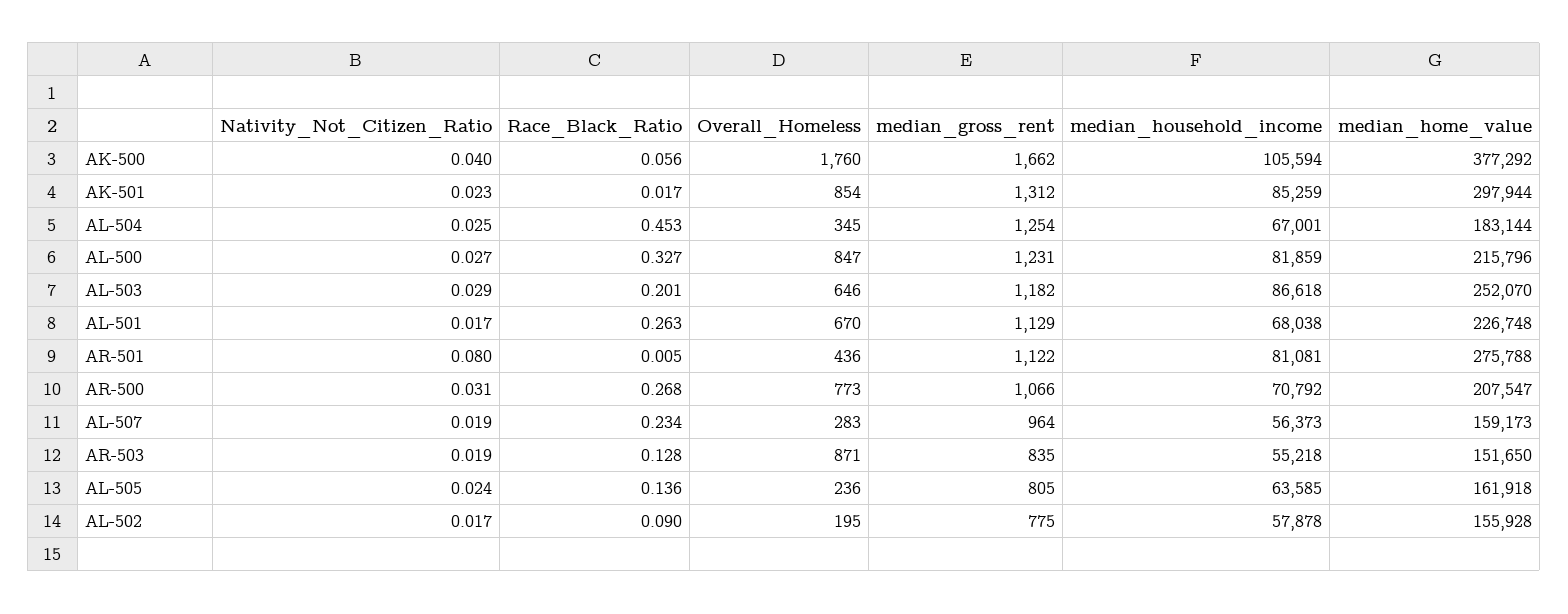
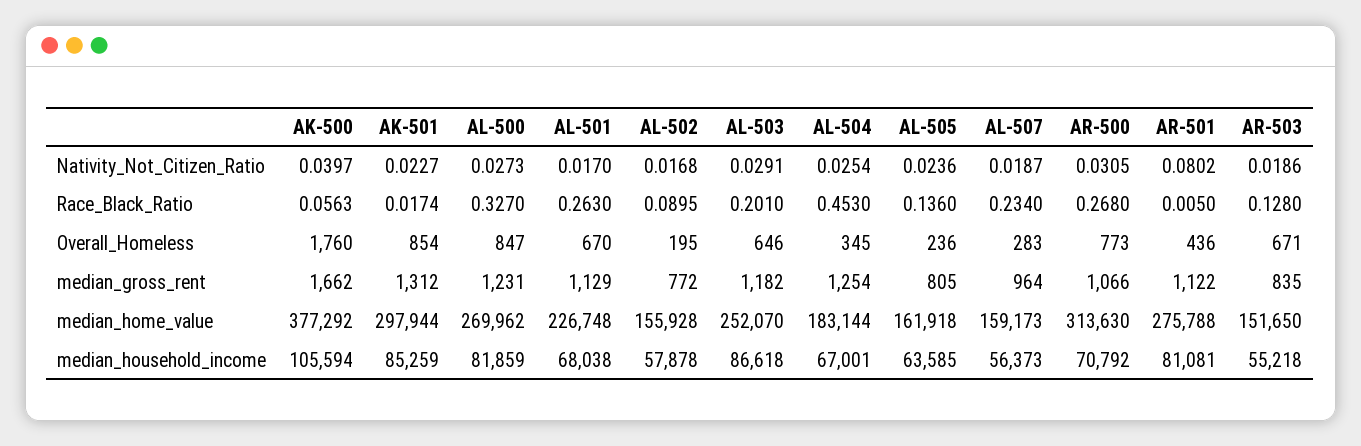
  {
    "Nativity_Not_Citizen_Ratio": {
      "AK-500": 0.0397,
      "AK-501": 0.0227,
      "AL-504": 0.0254,
      "AL-500": 0.0273,
      "AL-503": 0.0291,
      "AL-501": 0.017,
      "AR-501": 0.0802,
      "AR-500": 0.0305,
      "AL-507": 0.0187,
      "AR-503": 0.0186,
      "AL-505": 0.0236,
      "AL-502": 0.0168
    },
    "Race_Black_Ratio": {
      "AK-500": 0.0563,
      "AK-501": 0.0174,
      "AL-504": 0.453,
      "AL-500": 0.327,
      "AL-503": 0.201,
      "AL-501": 0.263,
      "AR-501": 0.005,
      "AR-500": 0.268,
      "AL-507": 0.234,
      "AR-503": 0.128,
      "AL-505": 0.136,
      "AL-502": 0.0895
    },
    "Overall_Homeless": {
      "AK-500": 1760,
      "AK-501": 854,
      "AL-504": 345,
      "AL-500": 847,
      "AL-503": 646,
      "AL-501": 670,
      "AR-501": 436,
      "AR-500": 773,
      "AL-507": 283,
-     "AR-503": 871,
+     "AR-503": 671,
      "AL-505": 236,
      "AL-502": 195
    },
    "median_gross_rent": {
      "AK-500": 1662,
      "AK-501": 1312,
      "AL-504": 1254,
      "AL-500": 1231,
      "AL-503": 1182,
      "AL-501": 1129,
      "AR-501": 1122,
      "AR-500": 1066,
      "AL-507": 964,
      "AR-503": 835,
      "AL-505": 805,
-     "AL-502": 775
+     "AL-502": 772
    },
    "median_household_income": {
      "AK-500": 105594,
      "AK-501": 85259,
      "AL-504": 67001,
      "AL-500": 81859,
      "AL-503": 86618,
      "AL-501": 68038,
      "AR-501": 81081,
      "AR-500": 70792,
      "AL-507": 56373,
      "AR-503": 55218,
      "AL-505": 63585,
      "AL-502": 57878
    },
    "median_home_value": {
      "AK-500": 377292,
      "AK-501": 297944,
      "AL-504": 183144,
-     "AL-500": 215796,
+     "AL-500": 269962,
      "AL-503": 252070,
      "AL-501": 226748,
      "AR-501": 275788,
-     "AR-500": 207547,
+     "AR-500": 313630,
      "AL-507": 159173,
      "AR-503": 151650,
      "AL-505": 161918,
      "AL-502": 155928
    }
  }

